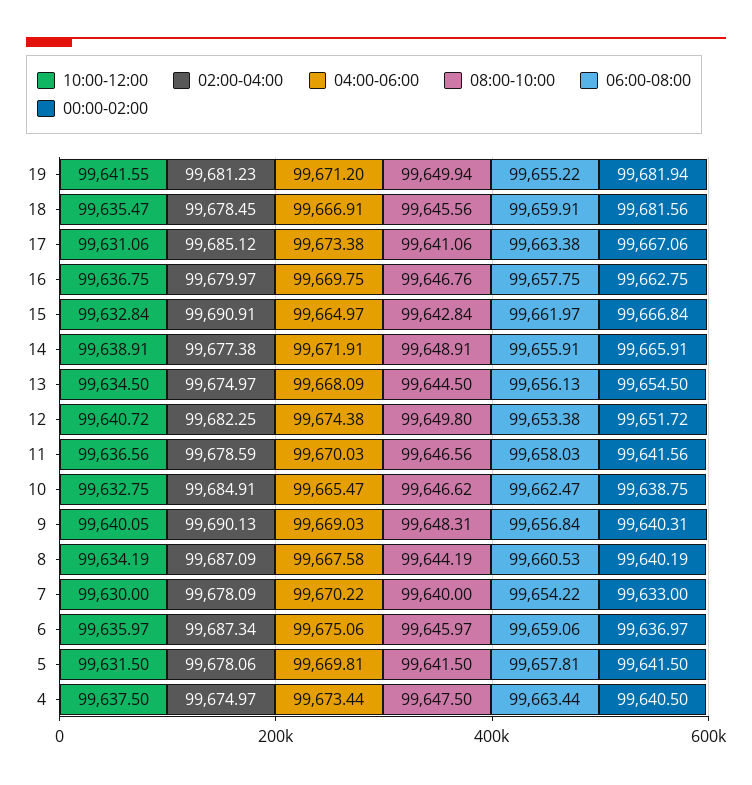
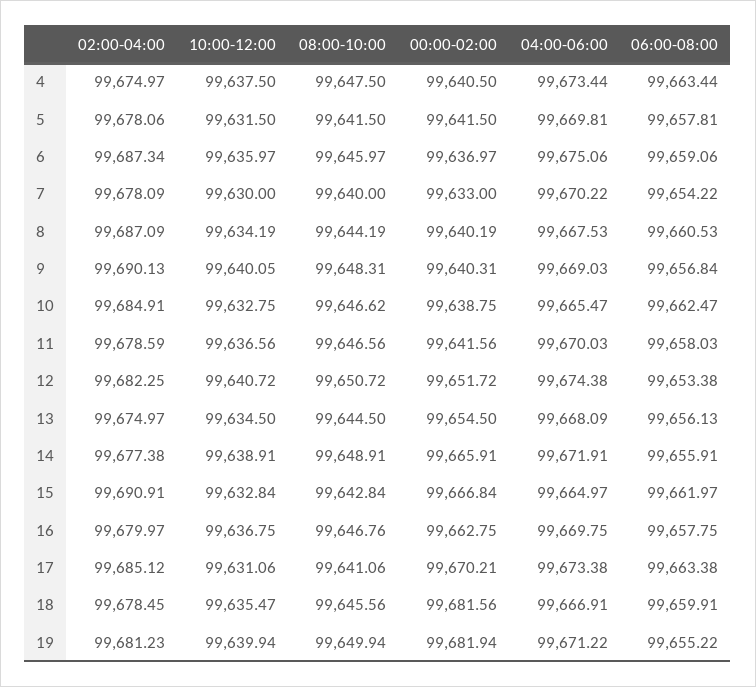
  {
    "10:00-12:00": {
-     "19": 99641.55,
+     "19": 99639.94,
      "18": 99635.47,
      "17": 99631.06,
      "16": 99636.75,
      "15": 99632.84,
      "14": 99638.91,
      "13": 99634.5,
      "12": 99640.72,
      "11": 99636.56,
      "10": 99632.75,
      "9": 99640.05,
      "8": 99634.19,
      "7": 99630,
      "6": 99635.97,
      "5": 99631.5,
      "4": 99637.5
    },
    "02:00-04:00": {
      "19": 99681.23,
      "18": 99678.45,
      "17": 99685.12,
      "16": 99679.97,
      "15": 99690.91,
      "14": 99677.38,
      "13": 99674.97,
      "12": 99682.25,
      "11": 99678.59,
      "10": 99684.91,
      "9": 99690.13,
      "8": 99687.09,
      "7": 99678.09,
      "6": 99687.34,
      "5": 99678.06,
      "4": 99674.97
    },
    "04:00-06:00": {
-     "19": 99671.2,
+     "19": 99671.22,
      "18": 99666.91,
      "17": 99673.38,
      "16": 99669.75,
      "15": 99664.97,
      "14": 99671.91,
      "13": 99668.09,
      "12": 99674.38,
      "11": 99670.03,
      "10": 99665.47,
      "9": 99669.03,
-     "8": 99667.58,
+     "8": 99667.53,
      "7": 99670.22,
      "6": 99675.06,
      "5": 99669.81,
      "4": 99673.44
    },
    "08:00-10:00": {
      "19": 99649.94,
      "18": 99645.56,
      "17": 99641.06,
      "16": 99646.76,
      "15": 99642.84,
      "14": 99648.91,
      "13": 99644.5,
-     "12": 99649.8,
+     "12": 99650.72,
      "11": 99646.56,
      "10": 99646.62,
      "9": 99648.31,
      "8": 99644.19,
      "7": 99640,
      "6": 99645.97,
      "5": 99641.5,
      "4": 99647.5
    },
    "06:00-08:00": {
      "19": 99655.22,
      "18": 99659.91,
      "17": 99663.38,
      "16": 99657.75,
      "15": 99661.97,
      "14": 99655.91,
      "13": 99656.13,
      "12": 99653.38,
      "11": 99658.03,
      "10": 99662.47,
      "9": 99656.84,
      "8": 99660.53,
      "7": 99654.22,
      "6": 99659.06,
      "5": 99657.81,
      "4": 99663.44
    },
    "00:00-02:00": {
      "19": 99681.94,
      "18": 99681.56,
-     "17": 99667.06,
+     "17": 99670.21,
      "16": 99662.75,
      "15": 99666.84,
      "14": 99665.91,
      "13": 99654.5,
      "12": 99651.72,
      "11": 99641.56,
      "10": 99638.75,
      "9": 99640.31,
      "8": 99640.19,
      "7": 99633,
      "6": 99636.97,
      "5": 99641.5,
      "4": 99640.5
    }
  }

